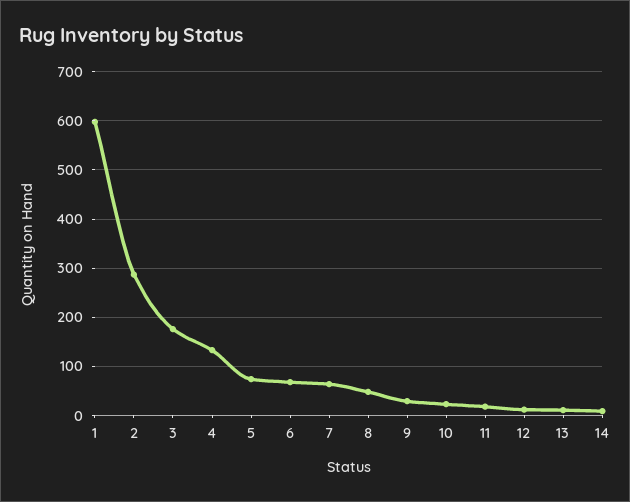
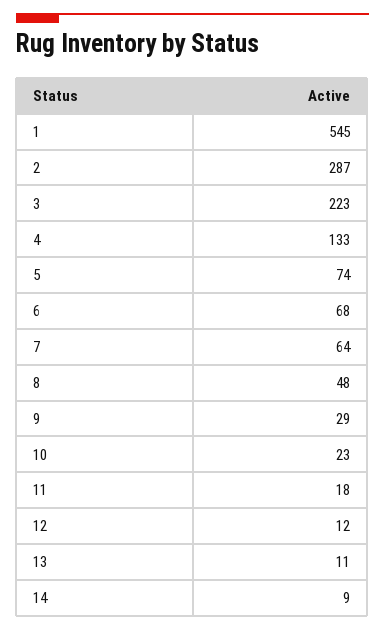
  {
-   "1": 600,
+   "1": 545,
    "2": 287,
-   "3": 180,
+   "3": 223,
    "4": 133,
    "5": 74,
    "6": 68,
    "7": 64,
    "8": 48,
    "9": 29,
    "10": 23,
    "11": 18,
    "12": 12,
    "13": 11,
    "14": 9
  }

